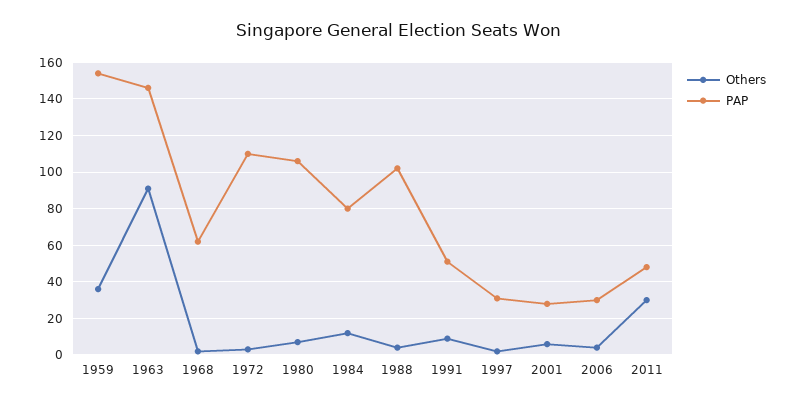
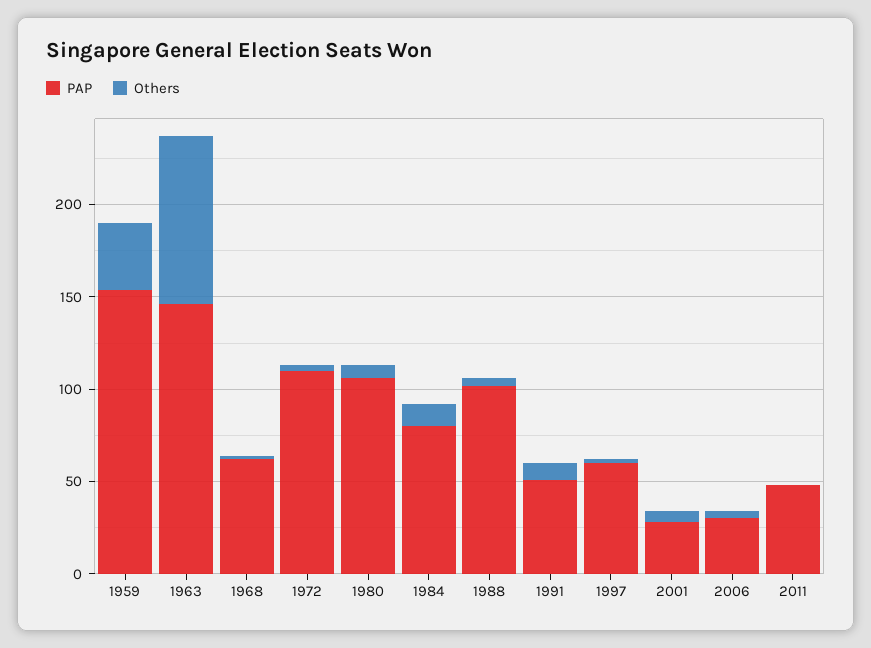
  {
    "Others": {
      "1959": 35,
      "1963": 90,
      "1968": 0,
      "1972": 5,
      "1980": 5,
      "1984": 10,
      "1988": 5,
      "1991": 10,
      "1997": 0,
      "2001": 5,
      "2006": 5,
-     "2011": 30
+     "2011": 0
    },
    "PAP": {
      "1959": 155,
      "1963": 145,
      "1968": 60,
      "1972": 110,
      "1980": 105,
      "1984": 80,
      "1988": 100,
      "1991": 50,
-     "1997": 30,
+     "1997": 60,
      "2001": 30,
      "2006": 30,
      "2011": 50
    }
  }

